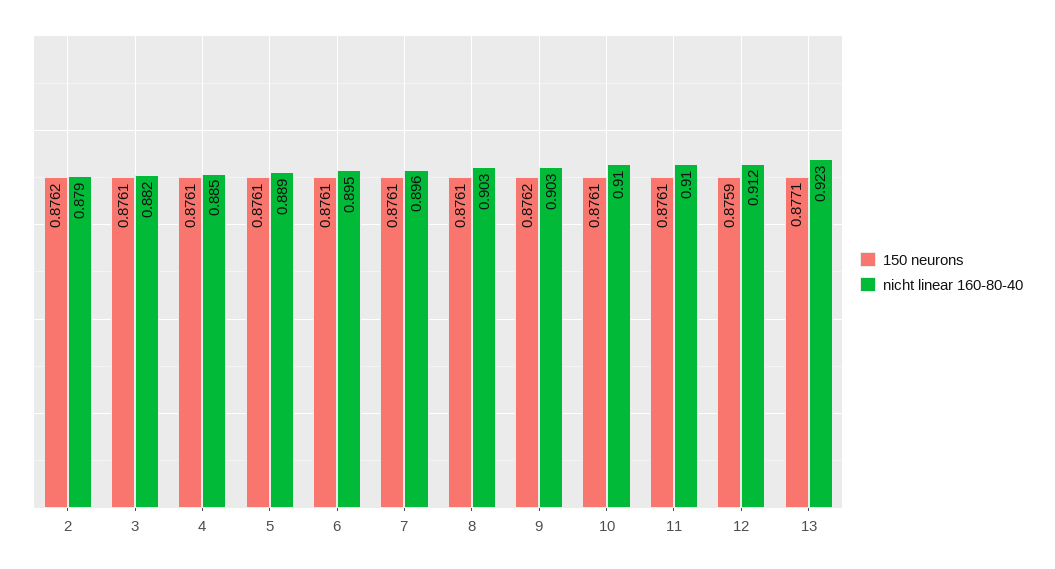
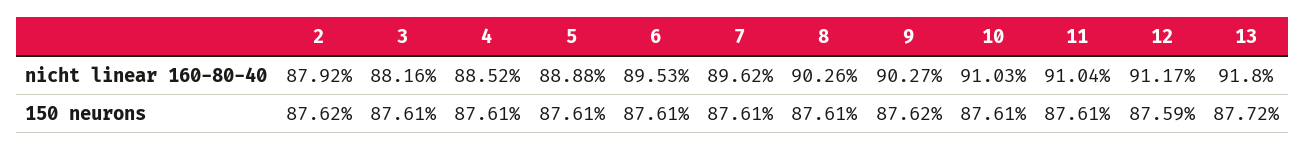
  {
    "150 neurons": {
      "2": 0.8762,
      "3": 0.8761,
      "4": 0.8761,
      "5": 0.8761,
      "6": 0.8761,
      "7": 0.8761,
      "8": 0.8761,
      "9": 0.8762,
      "10": 0.8761,
      "11": 0.8761,
      "12": 0.8759,
-     "13": 0.8771
+     "13": 0.8772
    },
    "nicht linear 160-80-40": {
      "2": 0.8792,
      "3": 0.8816,
      "4": 0.8852,
      "5": 0.8888,
      "6": 0.8953,
      "7": 0.8962,
      "8": 0.9026,
      "9": 0.9027,
      "10": 0.9103,
      "11": 0.9104,
      "12": 0.9117,
-     "13": 0.923
+     "13": 0.918
    }
  }

